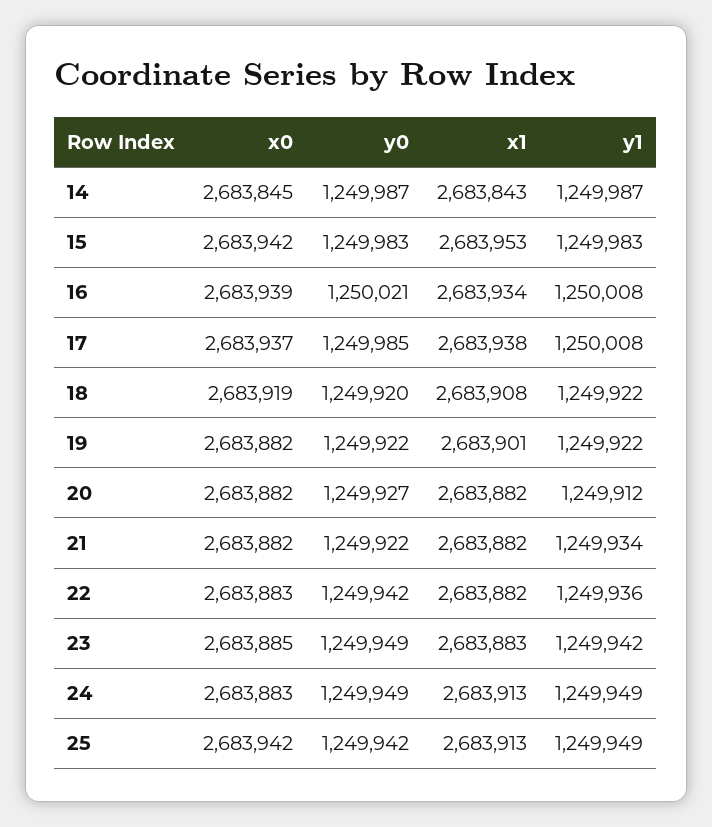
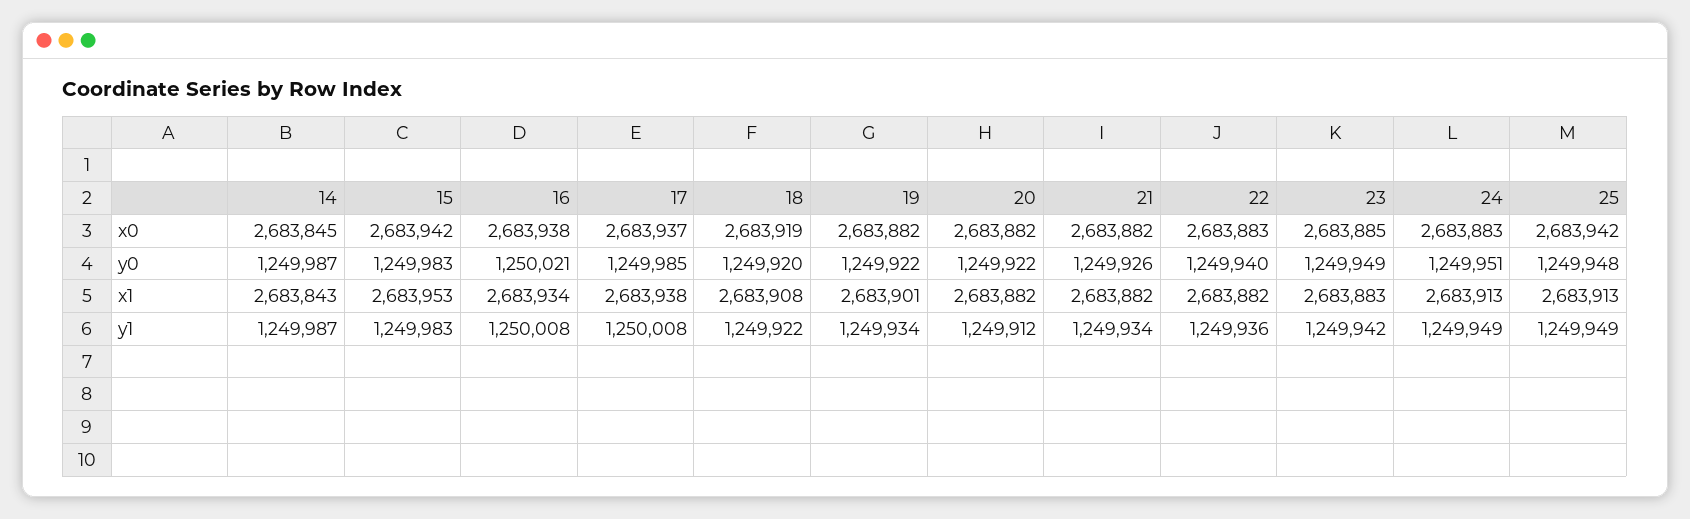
  {
    "x0": {
      "14": 2683845,
      "15": 2683942,
-     "16": 2683939,
+     "16": 2683938,
      "17": 2683937,
      "18": 2683919,
      "19": 2683882,
      "20": 2683882,
      "21": 2683882,
      "22": 2683883,
      "23": 2683885,
      "24": 2683883,
      "25": 2683942
    },
    "y0": {
      "14": 1249987,
      "15": 1249983,
      "16": 1250021,
      "17": 1249985,
      "18": 1249920,
      "19": 1249922,
-     "20": 1249927,
+     "20": 1249922,
-     "21": 1249922,
+     "21": 1249926,
-     "22": 1249942,
+     "22": 1249940,
      "23": 1249949,
-     "24": 1249949,
+     "24": 1249951,
-     "25": 1249942
+     "25": 1249948
    },
    "x1": {
      "14": 2683843,
      "15": 2683953,
      "16": 2683934,
      "17": 2683938,
      "18": 2683908,
      "19": 2683901,
      "20": 2683882,
      "21": 2683882,
      "22": 2683882,
      "23": 2683883,
      "24": 2683913,
      "25": 2683913
    },
    "y1": {
      "14": 1249987,
      "15": 1249983,
      "16": 1250008,
      "17": 1250008,
      "18": 1249922,
-     "19": 1249922,
+     "19": 1249934,
      "20": 1249912,
      "21": 1249934,
      "22": 1249936,
      "23": 1249942,
      "24": 1249949,
      "25": 1249949
    }
  }

